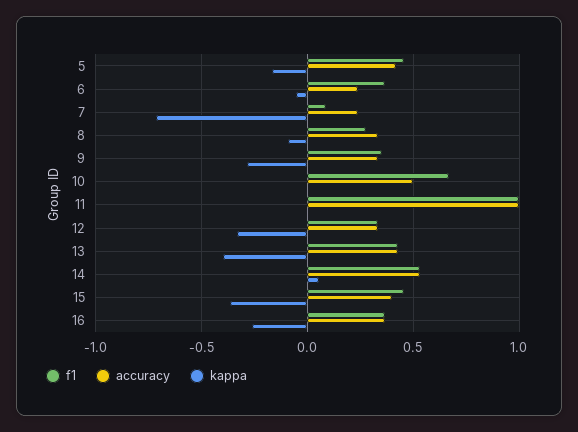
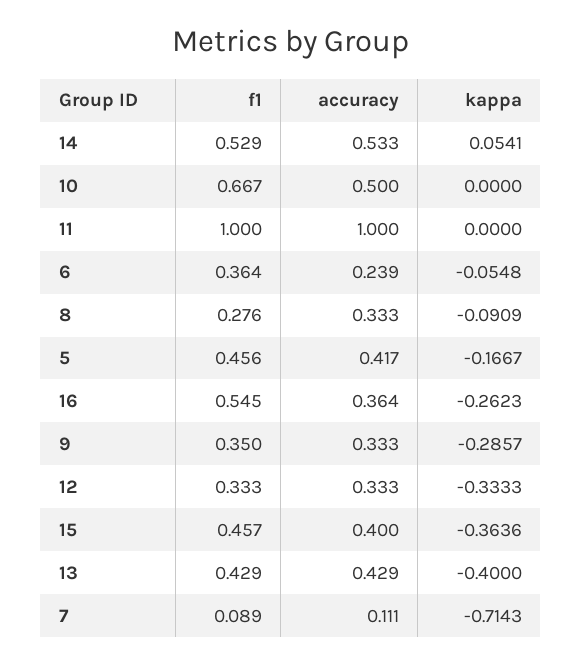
  {
    "f1": {
      "5": 0.456,
      "6": 0.364,
      "7": 0.089,
      "8": 0.276,
      "9": 0.35,
      "10": 0.667,
      "11": 1,
      "12": 0.333,
      "13": 0.429,
      "14": 0.529,
      "15": 0.457,
-     "16": 0.35
+     "16": 0.545
    },
    "accuracy": {
      "5": 0.417,
      "6": 0.239,
-     "7": 0.25,
+     "7": 0.111,
      "8": 0.333,
      "9": 0.333,
      "10": 0.5,
      "11": 1,
      "12": 0.333,
      "13": 0.429,
      "14": 0.533,
      "15": 0.4,
      "16": 0.364
    },
    "kappa": {
      "5": -0.1667,
      "6": -0.0548,
      "7": -0.7143,
      "8": -0.0909,
      "9": -0.2857,
      "10": 0,
      "11": 0,
      "12": -0.3333,
      "13": -0.4,
      "14": 0.0541,
      "15": -0.3636,
      "16": -0.2623
    }
  }

